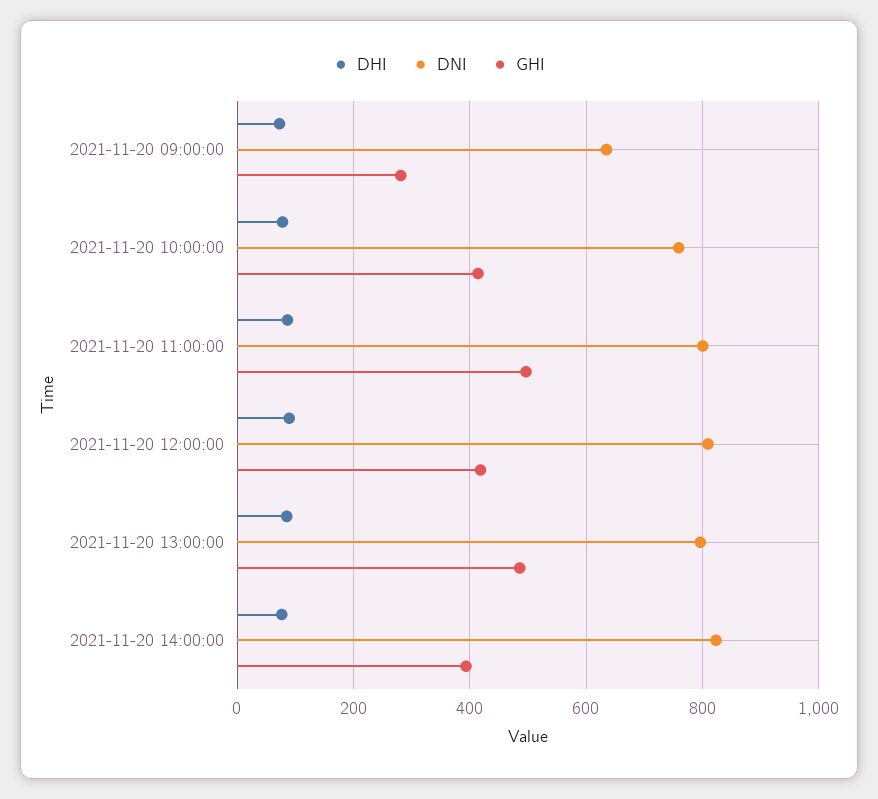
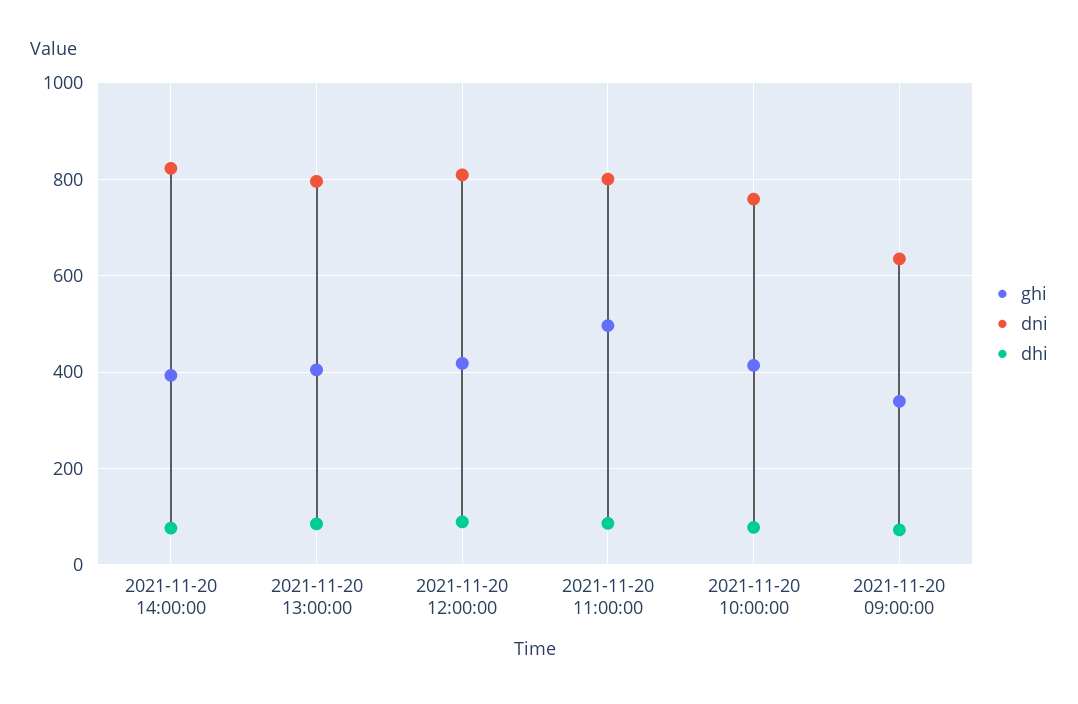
  {
    "DHI": {
      "2021-11-20 09:00:00": 80,
      "2021-11-20 10:00:00": 80,
      "2021-11-20 11:00:00": 80,
      "2021-11-20 12:00:00": 80,
      "2021-11-20 13:00:00": 80,
      "2021-11-20 14:00:00": 80
    },
    "DNI": {
      "2021-11-20 09:00:00": 640,
      "2021-11-20 10:00:00": 760,
      "2021-11-20 11:00:00": 800,
      "2021-11-20 12:00:00": 800,
      "2021-11-20 13:00:00": 800,
      "2021-11-20 14:00:00": 820
    },
    "GHI": {
-     "2021-11-20 09:00:00": 280,
+     "2021-11-20 09:00:00": 340,
      "2021-11-20 10:00:00": 420,
      "2021-11-20 11:00:00": 500,
      "2021-11-20 12:00:00": 420,
-     "2021-11-20 13:00:00": 480,
+     "2021-11-20 13:00:00": 400,
      "2021-11-20 14:00:00": 400
    }
  }

